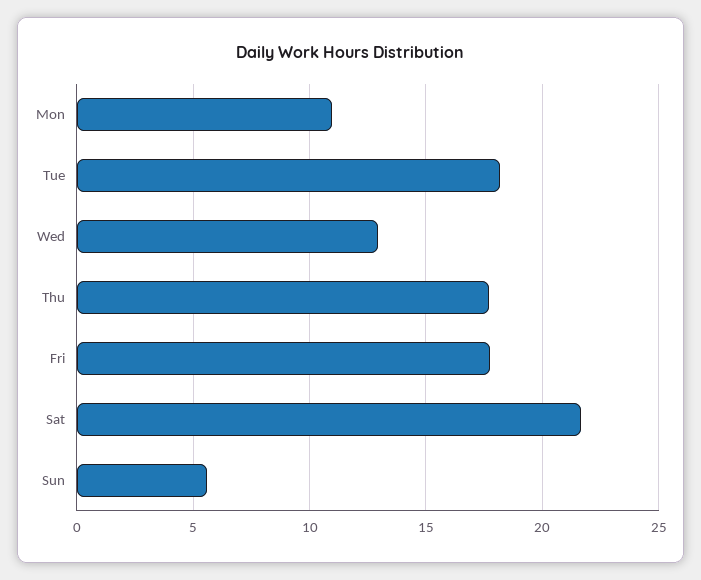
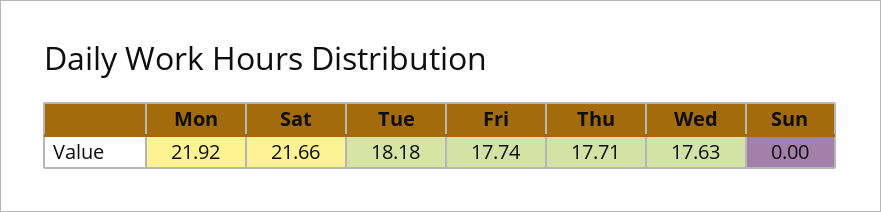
  {
-   "Mon": 11,
+   "Mon": 21.92,
    "Tue": 18.18,
-   "Wed": 13,
+   "Wed": 17.63,
    "Thu": 17.71,
    "Fri": 17.74,
    "Sat": 21.66,
-   "Sun": 5.5
+   "Sun": 0
  }

